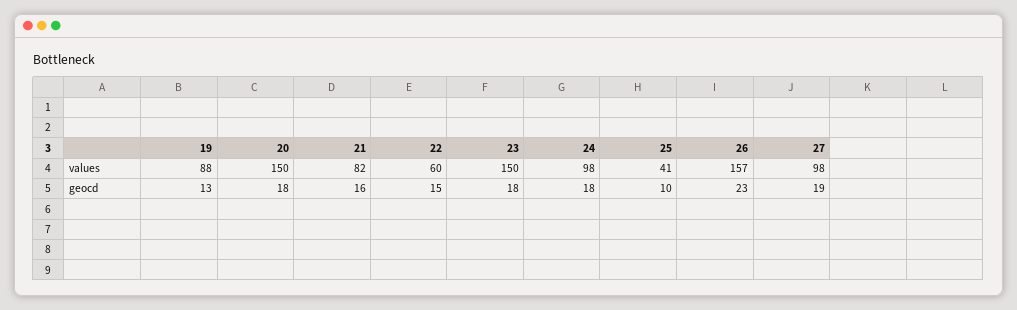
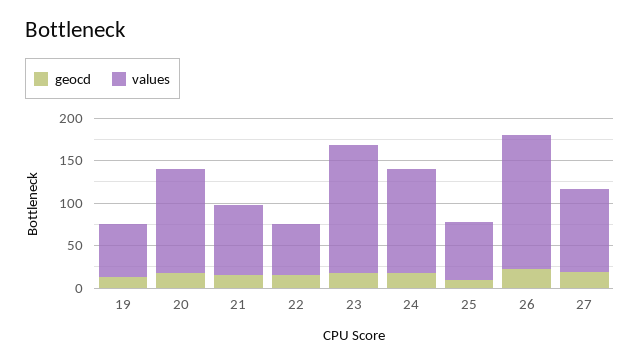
  {
    "values": {
-     "19": 88,
+     "19": 60,
-     "20": 150,
+     "20": 120,
      "21": 82,
      "22": 60,
      "23": 150,
-     "24": 98,
+     "24": 120,
-     "25": 41,
+     "25": 70,
      "26": 157,
      "27": 98
    },
    "geocd": {
      "19": 13,
      "20": 18,
      "21": 16,
      "22": 15,
      "23": 18,
      "24": 18,
      "25": 10,
      "26": 23,
      "27": 19
    }
  }

